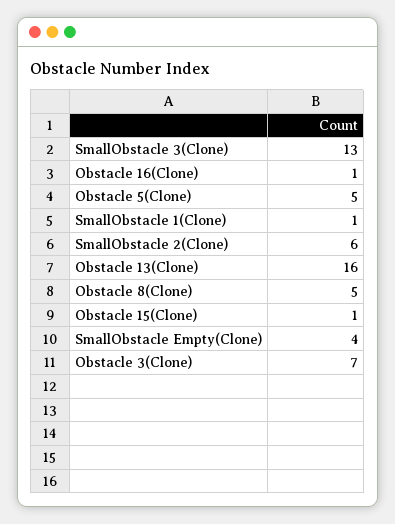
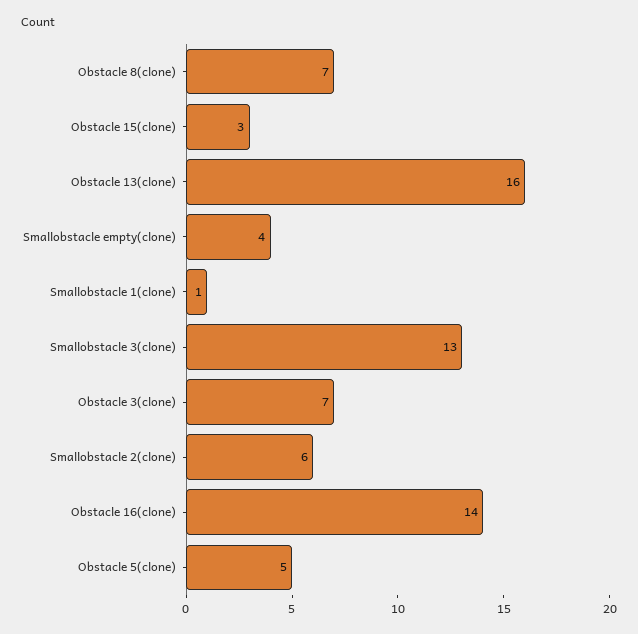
  {
    "SmallObstacle 3(Clone)": 13,
-   "Obstacle 16(Clone)": 1,
+   "Obstacle 16(Clone)": 14,
    "Obstacle 5(Clone)": 5,
    "SmallObstacle 1(Clone)": 1,
    "SmallObstacle 2(Clone)": 6,
    "Obstacle 13(Clone)": 16,
-   "Obstacle 8(Clone)": 5,
+   "Obstacle 8(Clone)": 7,
-   "Obstacle 15(Clone)": 1,
+   "Obstacle 15(Clone)": 3,
    "SmallObstacle Empty(Clone)": 4,
    "Obstacle 3(Clone)": 7
  }

